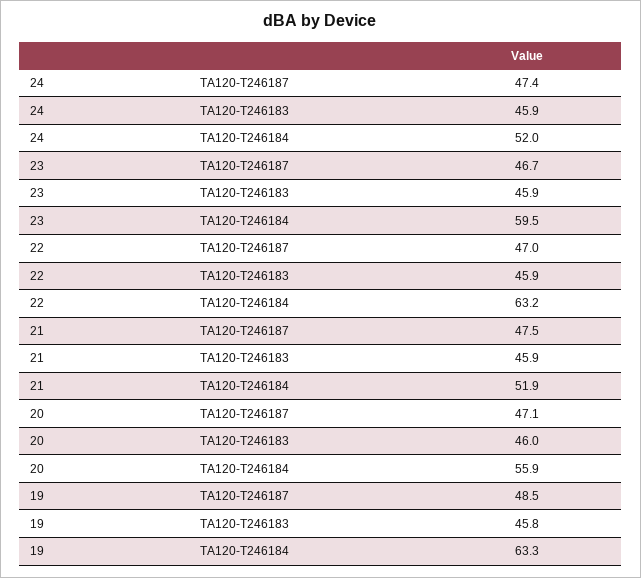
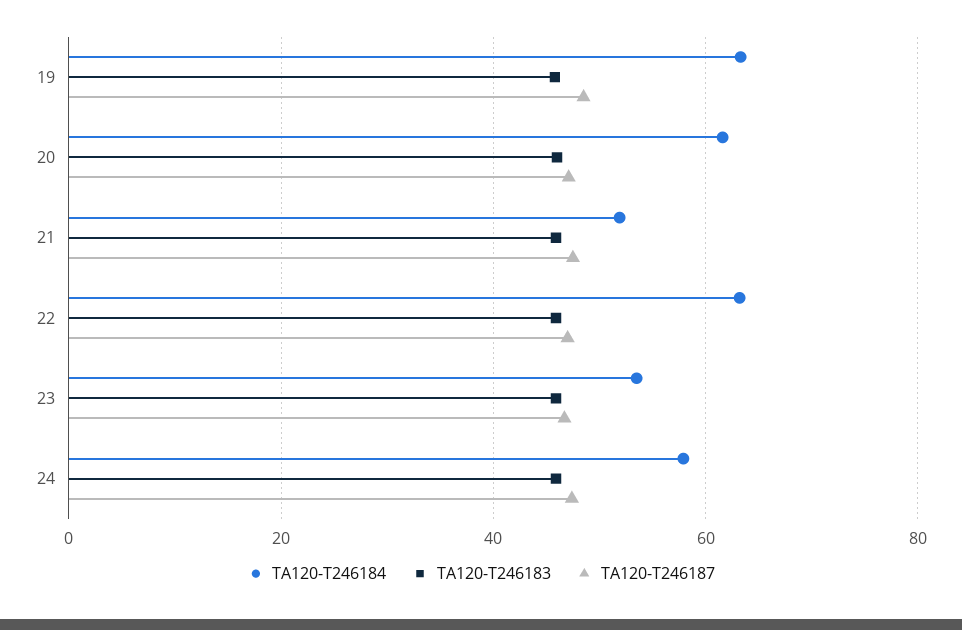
  {
    "TA120-T246187": {
      "24": 47.4,
      "23": 46.7,
      "22": 47,
      "21": 47.5,
      "20": 47.1,
      "19": 48.5
    },
    "TA120-T246183": {
      "24": 45.9,
      "23": 45.9,
      "22": 45.9,
      "21": 45.9,
      "20": 46,
      "19": 45.8
    },
    "TA120-T246184": {
-     "24": 52,
+     "24": 58,
-     "23": 59.5,
+     "23": 54,
      "22": 63.2,
      "21": 51.9,
-     "20": 55.9,
+     "20": 62,
      "19": 63.3
    }
  }

